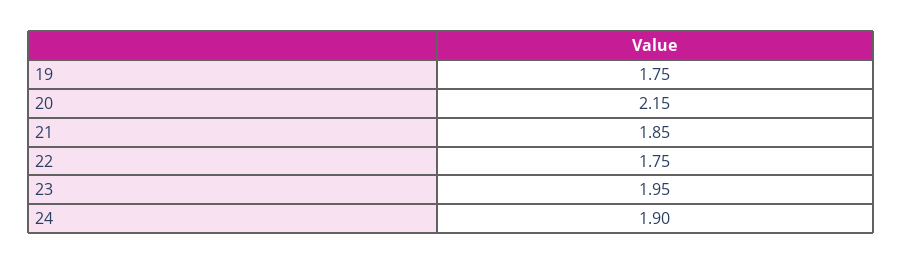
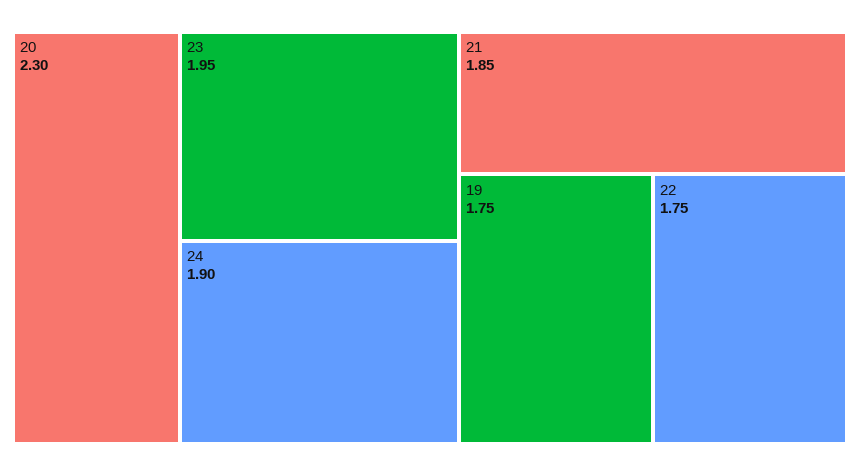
  {
    "19": 1.75,
-   "20": 2.15,
+   "20": 2.3,
    "21": 1.85,
    "22": 1.75,
    "23": 1.95,
    "24": 1.9
  }

